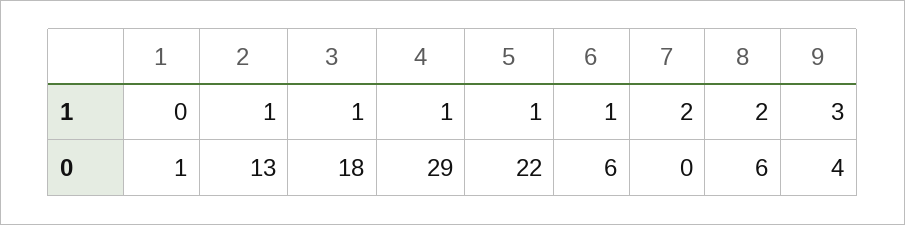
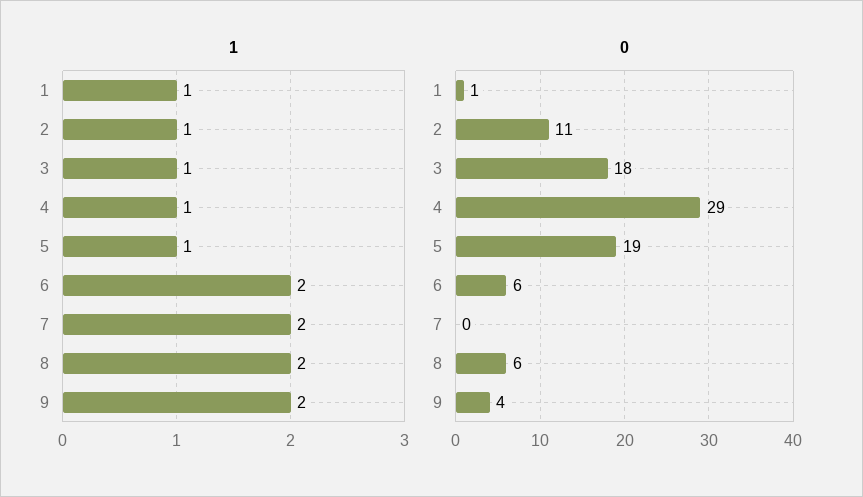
  {
    "1": {
-     "1": 0,
+     "1": 1,
      "2": 1,
      "3": 1,
      "4": 1,
      "5": 1,
-     "6": 1,
+     "6": 2,
      "7": 2,
      "8": 2,
-     "9": 3
+     "9": 2
    },
    "0": {
      "1": 1,
-     "2": 13,
+     "2": 11,
      "3": 18,
      "4": 29,
-     "5": 22,
+     "5": 19,
      "6": 6,
      "7": 0,
      "8": 6,
      "9": 4
    }
  }

